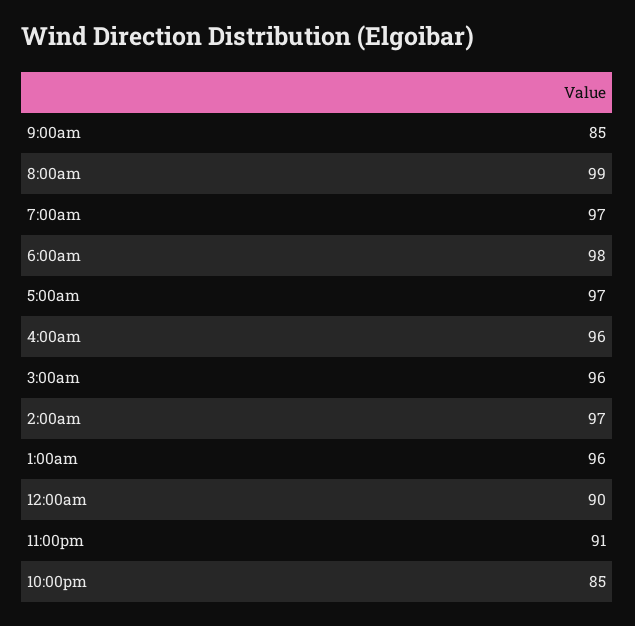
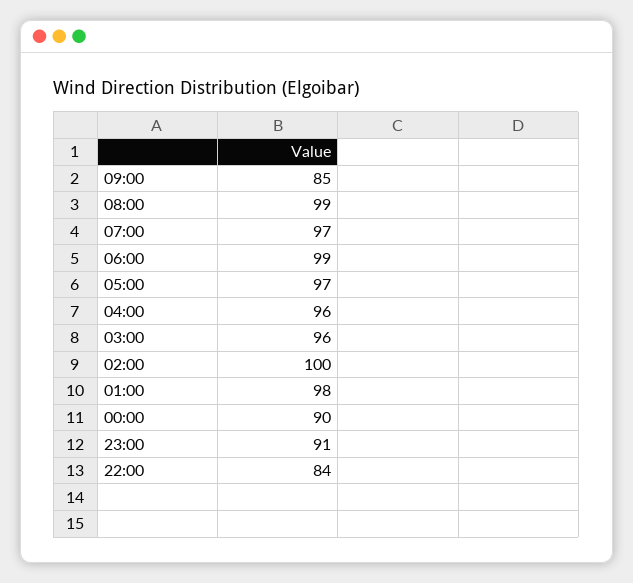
  {
    "9:00am": 85,
    "8:00am": 99,
    "7:00am": 97,
-   "6:00am": 98,
+   "6:00am": 99,
    "5:00am": 97,
    "4:00am": 96,
    "3:00am": 96,
-   "2:00am": 97,
+   "2:00am": 100,
-   "1:00am": 96,
+   "1:00am": 98,
    "12:00am": 90,
    "11:00pm": 91,
-   "10:00pm": 85
+   "10:00pm": 84
  }

